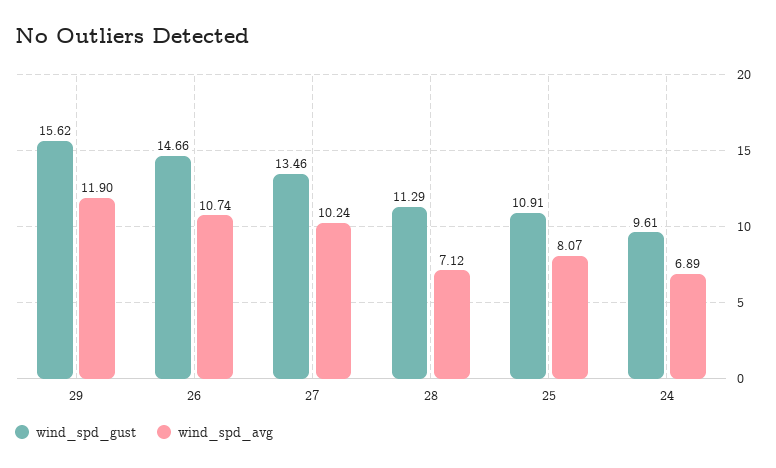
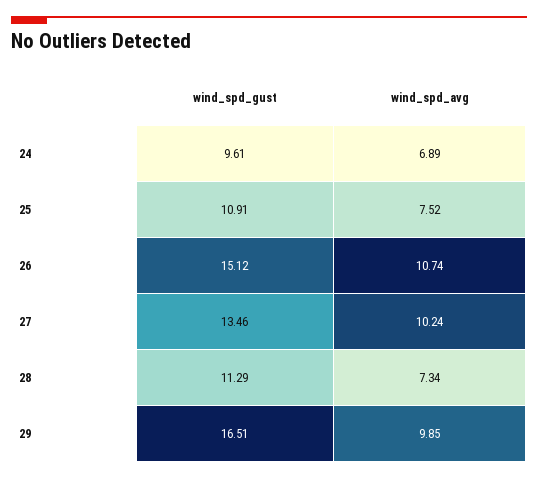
  {
    "wind_spd_gust": {
-     "29": 15.62,
+     "29": 16.51,
-     "26": 14.66,
+     "26": 15.12,
      "27": 13.46,
      "28": 11.29,
      "25": 10.91,
      "24": 9.61
    },
    "wind_spd_avg": {
-     "29": 11.9,
+     "29": 9.85,
      "26": 10.74,
      "27": 10.24,
-     "28": 7.12,
+     "28": 7.34,
-     "25": 8.07,
+     "25": 7.52,
      "24": 6.89
    }
  }

